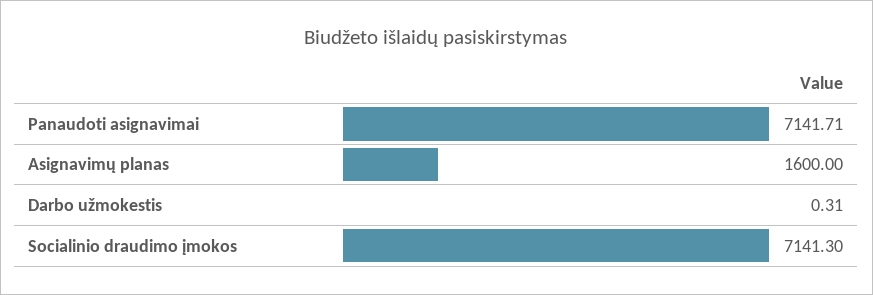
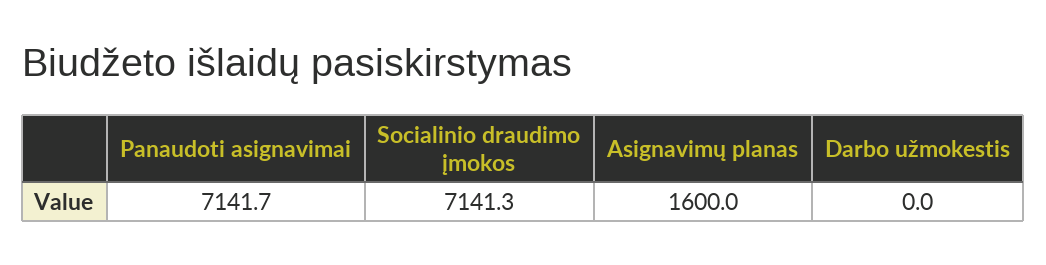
  {
    "Panaudoti asignavimai": 7141.71,
    "Asignavimų planas": 1600,
-   "Darbo užmokestis": 0.31,
+   "Darbo užmokestis": 0,
    "Socialinio draudimo įmokos": 7141.3
  }

